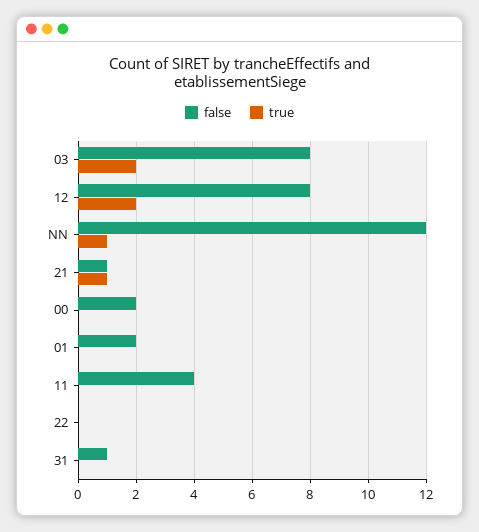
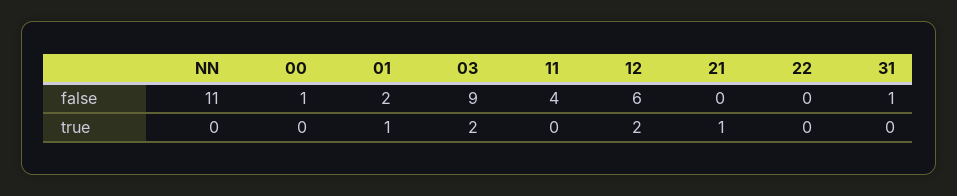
  {
    "false": {
-     "03": 8,
+     "03": 9,
-     "12": 8,
+     "12": 6,
-     "NN": 12,
+     "NN": 11,
-     "21": 1,
+     "21": 0,
-     "00": 2,
+     "00": 1,
      "01": 2,
      "11": 4,
      "22": 0,
      "31": 1
    },
    "true": {
      "03": 2,
      "12": 2,
-     "NN": 1,
+     "NN": 0,
      "21": 1,
      "00": 0,
-     "01": 0,
+     "01": 1,
      "11": 0,
      "22": 0,
      "31": 0
    }
  }

